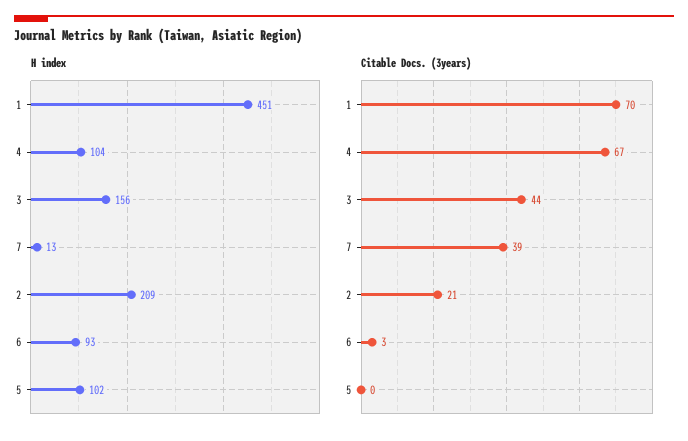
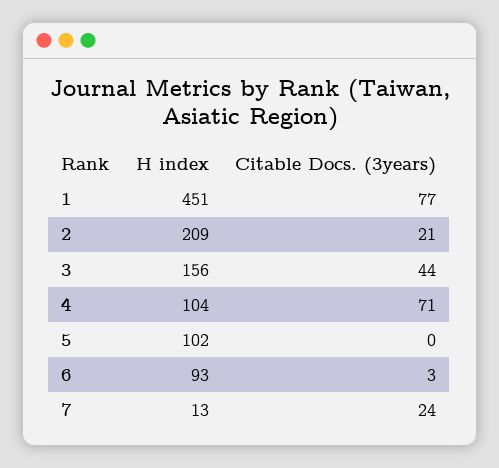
  {
    "H index": {
      "1": 451,
      "4": 104,
      "3": 156,
      "7": 13,
      "2": 209,
      "6": 93,
      "5": 102
    },
    "Citable Docs. (3years)": {
-     "1": 70,
+     "1": 77,
-     "4": 67,
+     "4": 71,
      "3": 44,
-     "7": 39,
+     "7": 24,
      "2": 21,
      "6": 3,
      "5": 0
    }
  }

